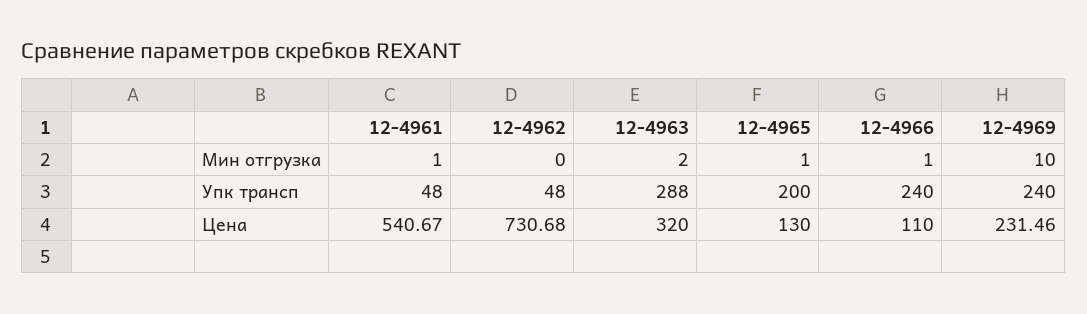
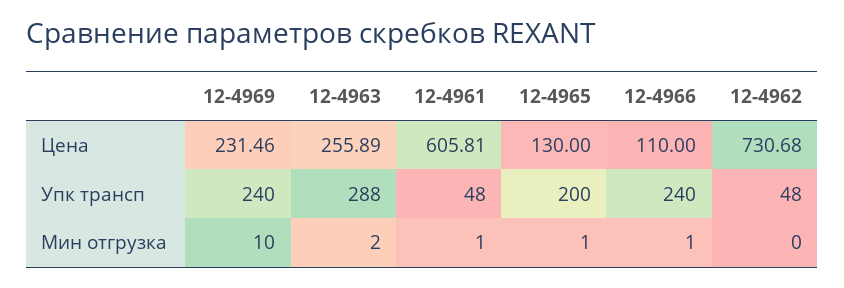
  {
    "12-4961": {
      "Мин отгрузка": 1,
      "Упк трансп": 48,
-     "Цена": 540.67
+     "Цена": 605.81
    },
    "12-4962": {
      "Мин отгрузка": 0,
      "Упк трансп": 48,
      "Цена": 730.68
    },
    "12-4963": {
      "Мин отгрузка": 2,
      "Упк трансп": 288,
-     "Цена": 320
+     "Цена": 255.89
    },
    "12-4965": {
      "Мин отгрузка": 1,
      "Упк трансп": 200,
      "Цена": 130
    },
    "12-4966": {
      "Мин отгрузка": 1,
      "Упк трансп": 240,
      "Цена": 110
    },
    "12-4969": {
      "Мин отгрузка": 10,
      "Упк трансп": 240,
      "Цена": 231.46
    }
  }

